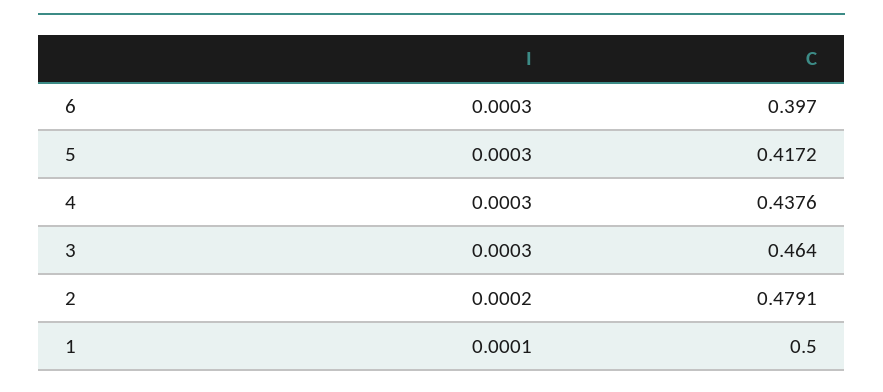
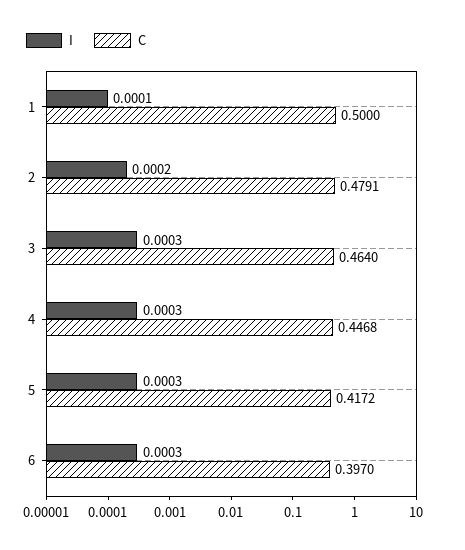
  {
    "I": {
      "6": 0.0003,
      "5": 0.0003,
      "4": 0.0003,
      "3": 0.0003,
      "2": 0.0002,
      "1": 0.0001
    },
    "C": {
      "6": 0.397,
      "5": 0.4172,
-     "4": 0.4376,
+     "4": 0.4468,
      "3": 0.464,
      "2": 0.4791,
      "1": 0.5
    }
  }

